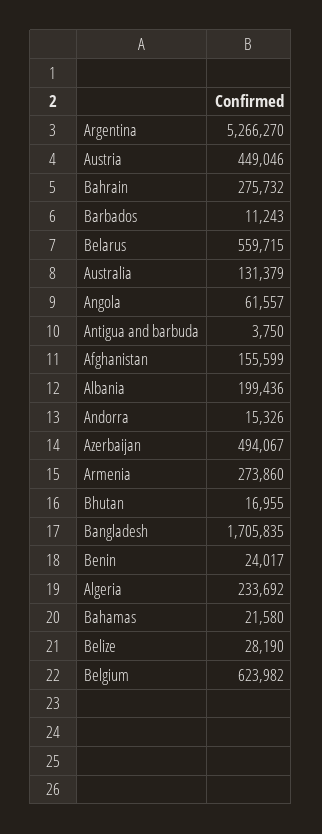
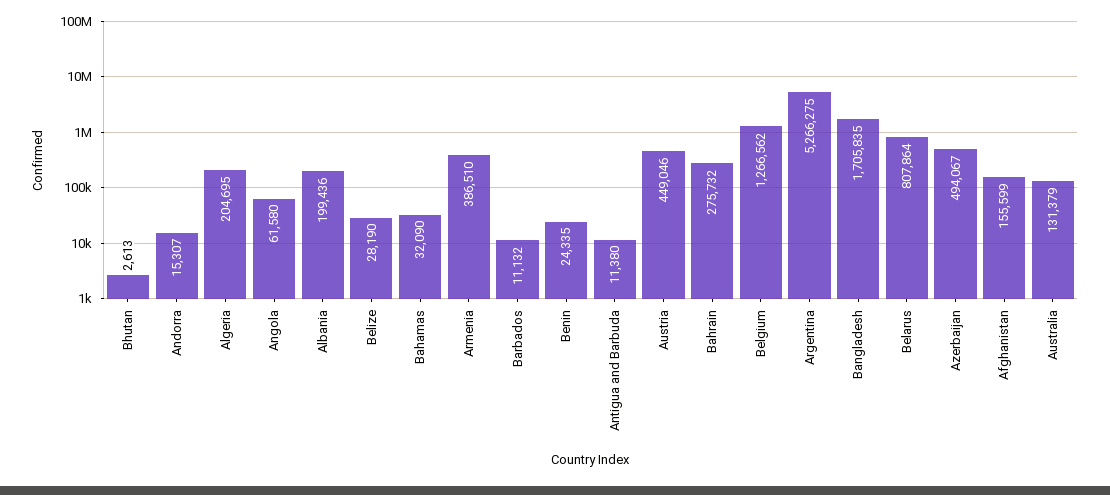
  {
-   "Argentina": 5266270,
+   "Argentina": 5266275,
    "Austria": 449046,
    "Bahrain": 275732,
-   "Barbados": 11243,
+   "Barbados": 11132,
-   "Belarus": 559715,
+   "Belarus": 807864,
    "Australia": 131379,
-   "Angola": 61557,
+   "Angola": 61580,
-   "Antigua and barbuda": 3750,
+   "Antigua and barbuda": 11380,
    "Afghanistan": 155599,
    "Albania": 199436,
-   "Andorra": 15326,
+   "Andorra": 15307,
    "Azerbaijan": 494067,
-   "Armenia": 273860,
+   "Armenia": 386510,
-   "Bhutan": 16955,
+   "Bhutan": 2613,
    "Bangladesh": 1705835,
-   "Benin": 24017,
+   "Benin": 24335,
-   "Algeria": 233692,
+   "Algeria": 204695,
-   "Bahamas": 21580,
+   "Bahamas": 32090,
    "Belize": 28190,
-   "Belgium": 623982
+   "Belgium": 1266562
  }

